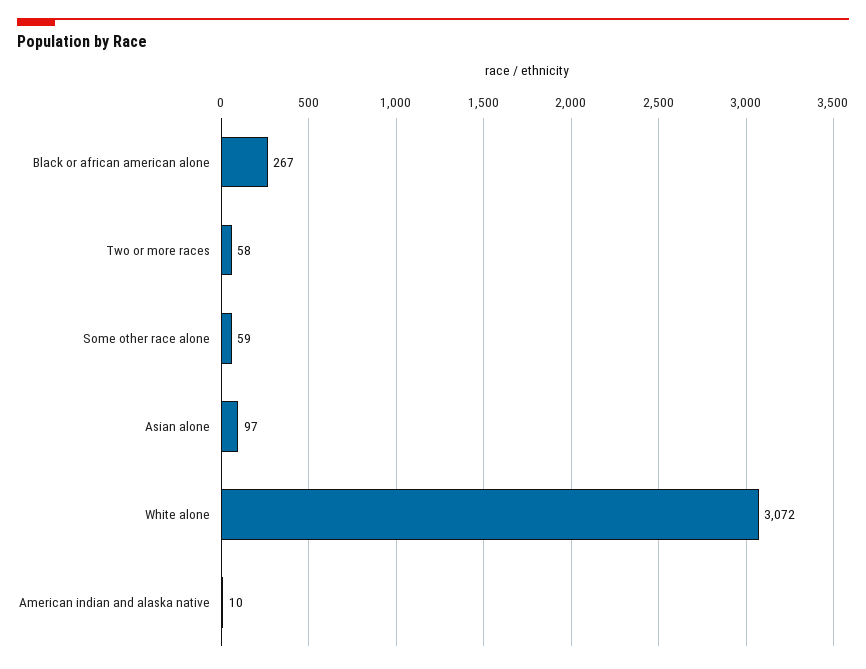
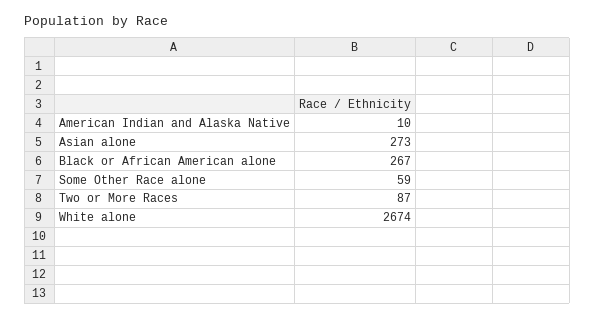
  {
    "Black or african american alone": 267,
-   "Two or more races": 58,
+   "Two or more races": 87,
    "Some other race alone": 59,
-   "Asian alone": 97,
+   "Asian alone": 273,
-   "White alone": 3072,
+   "White alone": 2674,
    "American indian and alaska native": 10
  }

